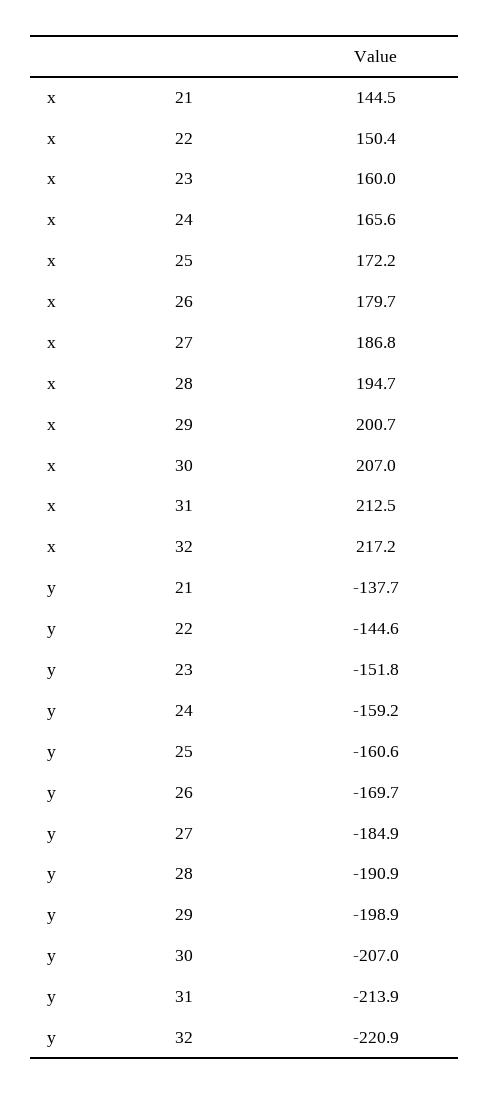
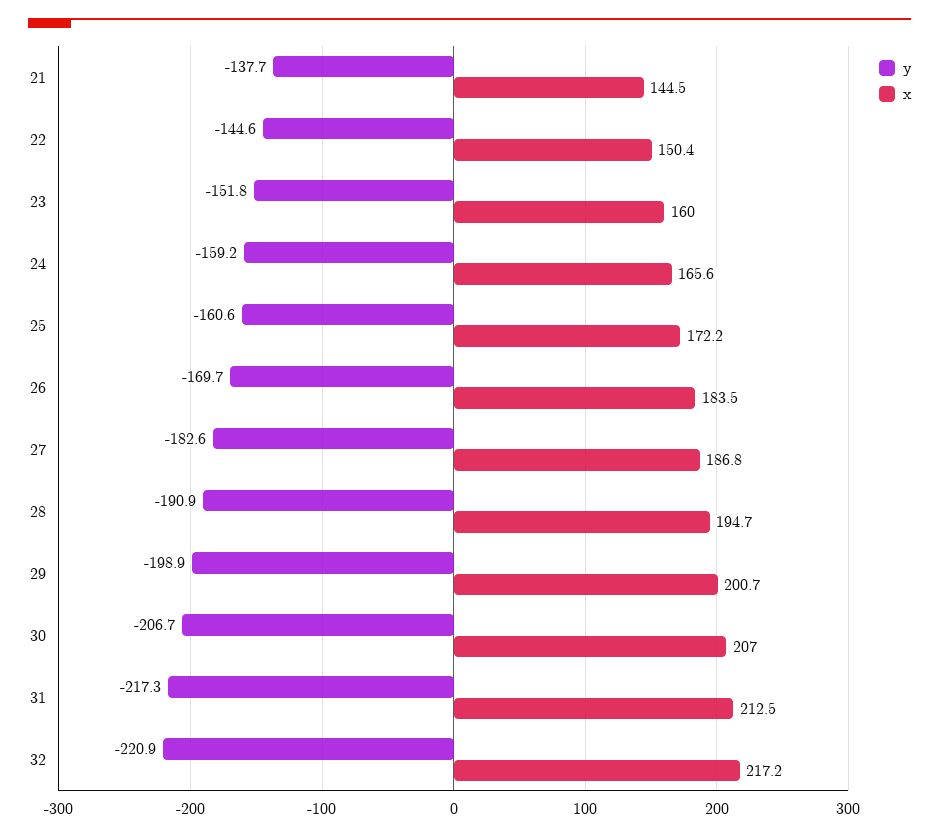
  {
    "x": {
      "21": 144.5,
      "22": 150.4,
      "23": 160,
      "24": 165.6,
      "25": 172.2,
-     "26": 179.7,
+     "26": 183.5,
      "27": 186.8,
      "28": 194.7,
      "29": 200.7,
      "30": 207,
      "31": 212.5,
      "32": 217.2
    },
    "y": {
      "21": -137.7,
      "22": -144.6,
      "23": -151.8,
      "24": -159.2,
      "25": -160.6,
      "26": -169.7,
-     "27": -184.9,
+     "27": -182.6,
      "28": -190.9,
      "29": -198.9,
-     "30": -207,
+     "30": -206.7,
-     "31": -213.9,
+     "31": -217.3,
      "32": -220.9
    }
  }

